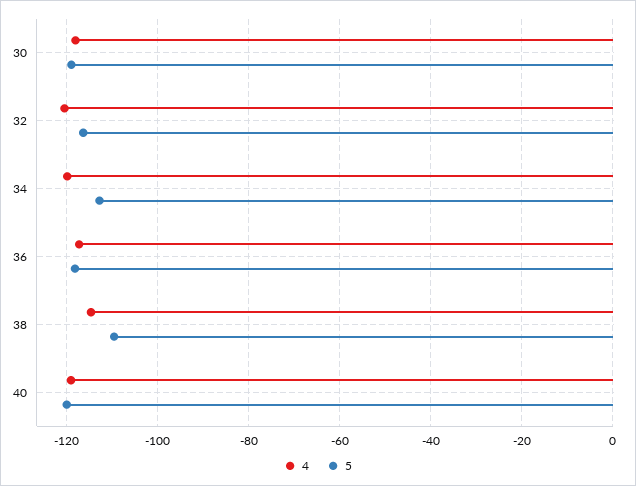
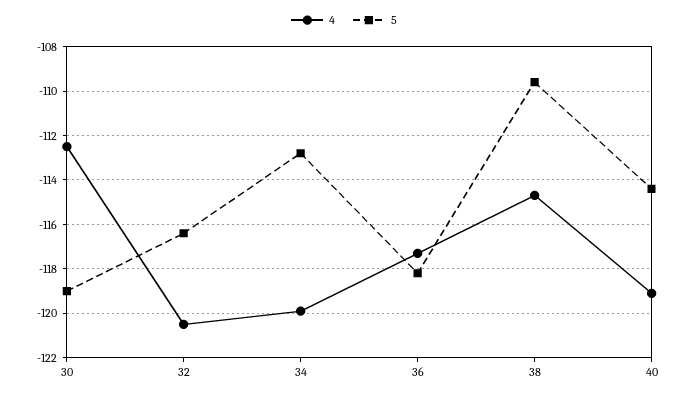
  {
    "4": {
-     "30": -118,
+     "30": -112.5,
      "32": -120.5,
      "34": -120,
      "36": -117.5,
      "38": -114.5,
      "40": -119
    },
    "5": {
      "30": -119,
      "32": -116.5,
      "34": -113,
      "36": -118,
      "38": -109.5,
-     "40": -120
+     "40": -114.5
    }
  }

